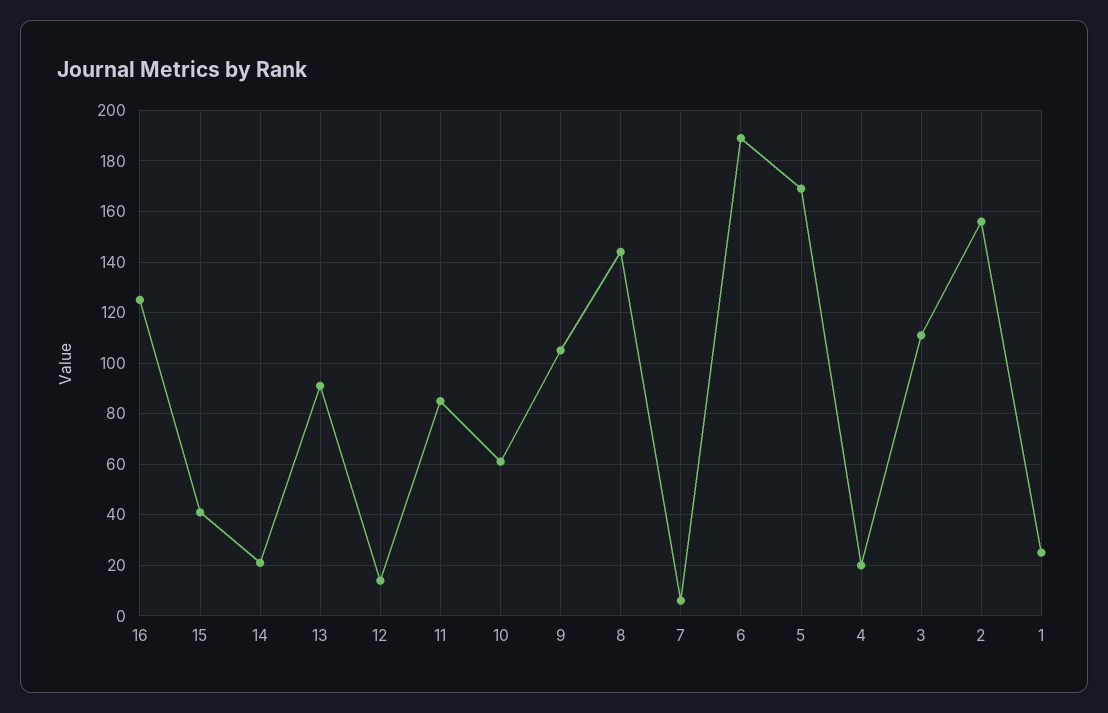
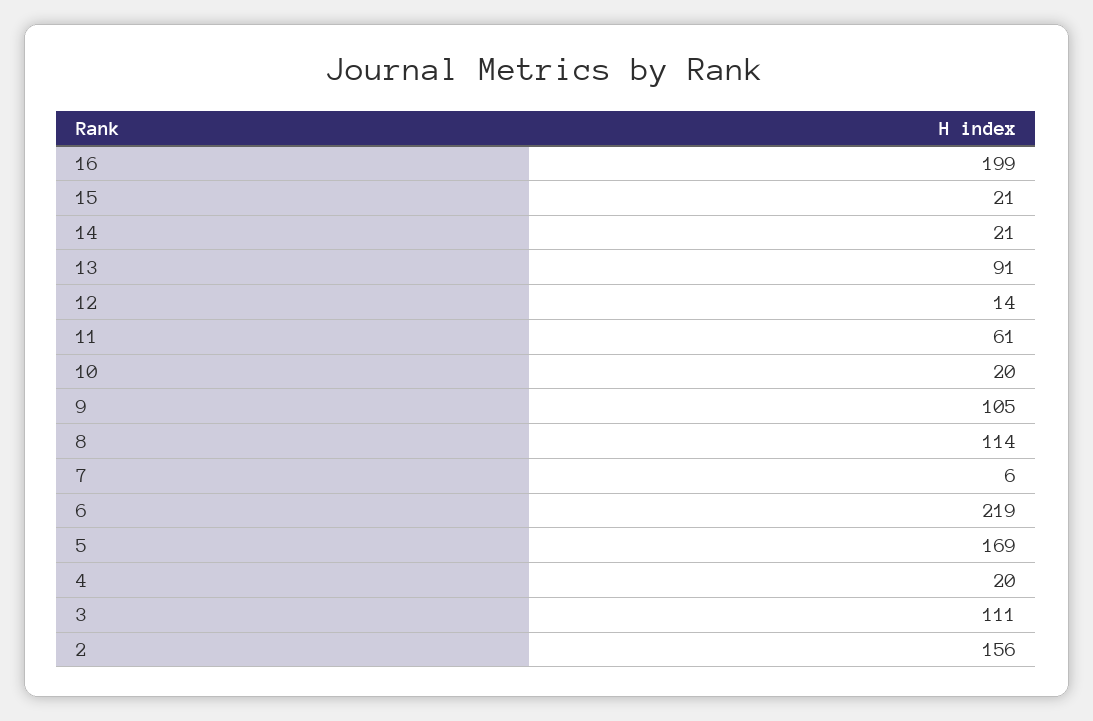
  {
-   "16": 125,
+   "16": 199,
-   "15": 40,
+   "15": 21,
    "14": 21,
    "13": 91,
    "12": 14,
-   "11": 85,
+   "11": 61,
-   "10": 60,
+   "10": 20,
    "9": 105,
-   "8": 145,
+   "8": 114,
    "7": 6,
-   "6": 190,
+   "6": 219,
    "5": 169,
    "4": 20,
    "3": 111,
-   "2": 156,
+   "2": 156
-   "1": 25
  }

